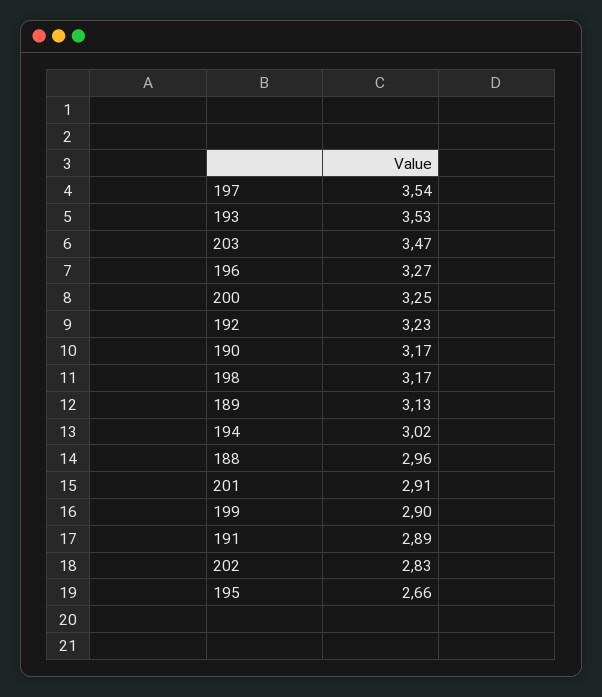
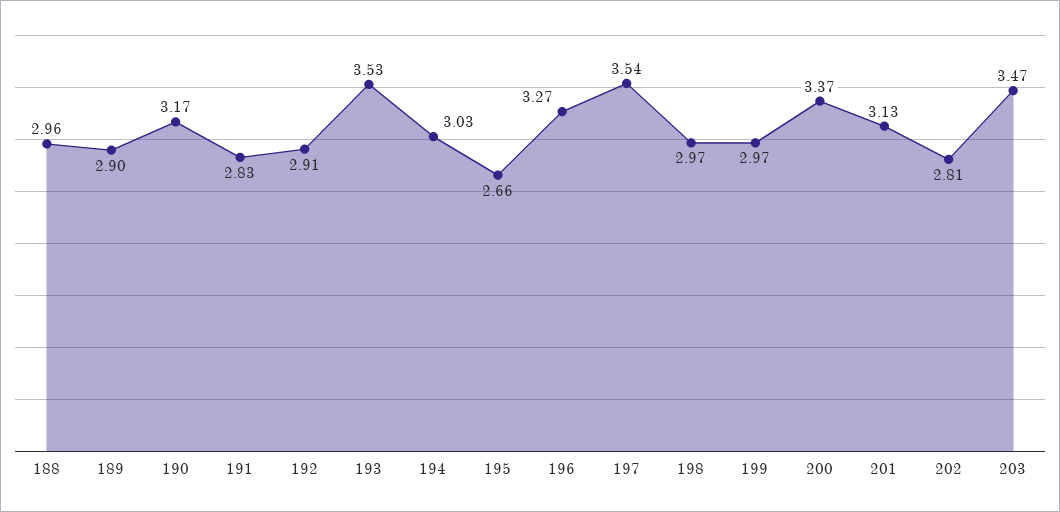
  {
    "197": 3.54,
    "193": 3.53,
    "203": 3.47,
    "196": 3.27,
-   "200": 3.25,
+   "200": 3.37,
-   "192": 3.23,
+   "192": 2.91,
    "190": 3.17,
-   "198": 3.17,
+   "198": 2.97,
-   "189": 3.13,
+   "189": 2.9,
-   "194": 3.02,
+   "194": 3.03,
    "188": 2.96,
-   "201": 2.91,
+   "201": 3.13,
-   "199": 2.9,
+   "199": 2.97,
-   "191": 2.89,
+   "191": 2.83,
-   "202": 2.83,
+   "202": 2.81,
    "195": 2.66
  }

